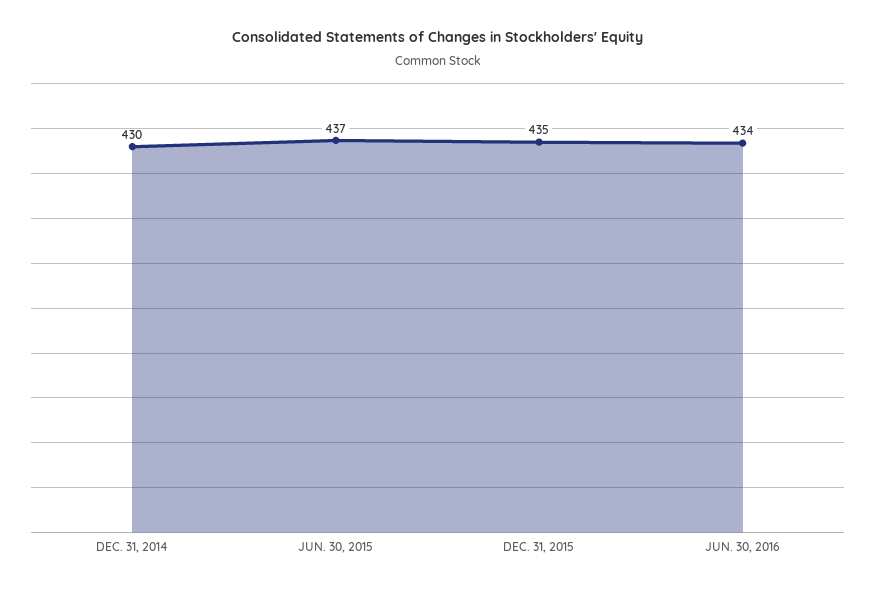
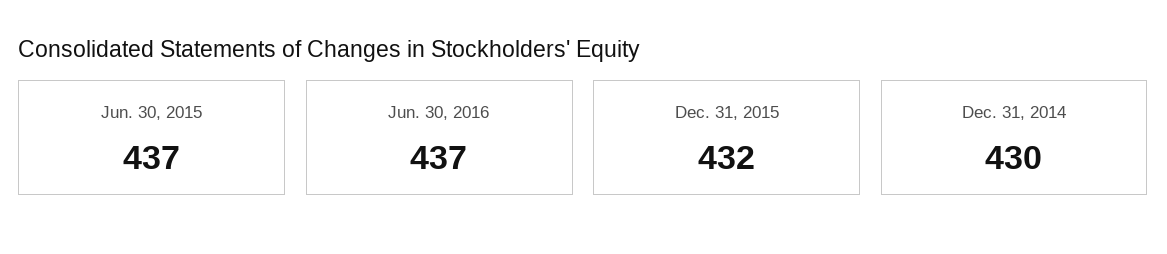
  {
    "DEC. 31, 2014": 430,
    "JUN. 30, 2015": 437,
-   "DEC. 31, 2015": 435,
+   "DEC. 31, 2015": 432,
-   "JUN. 30, 2016": 434
+   "JUN. 30, 2016": 437
  }

